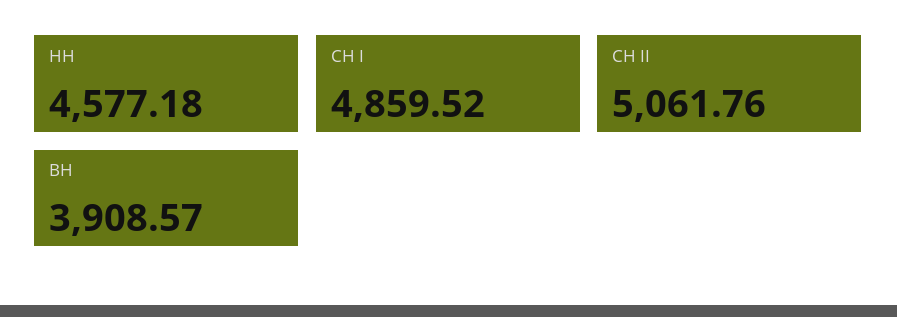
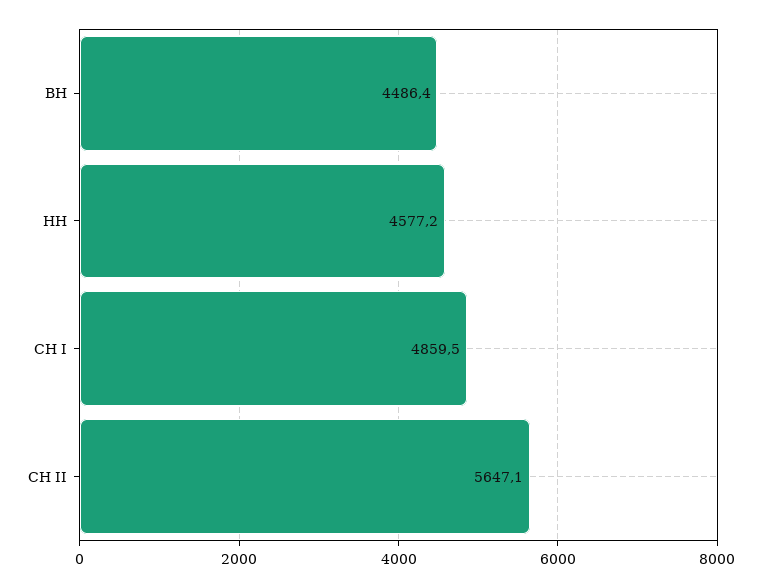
  {
    "НН": 4577.18,
    "СН I": 4859.52,
-   "СН II": 5061.76,
+   "СН II": 5647.1,
-   "ВН": 3908.57
+   "ВН": 4486.4
  }

